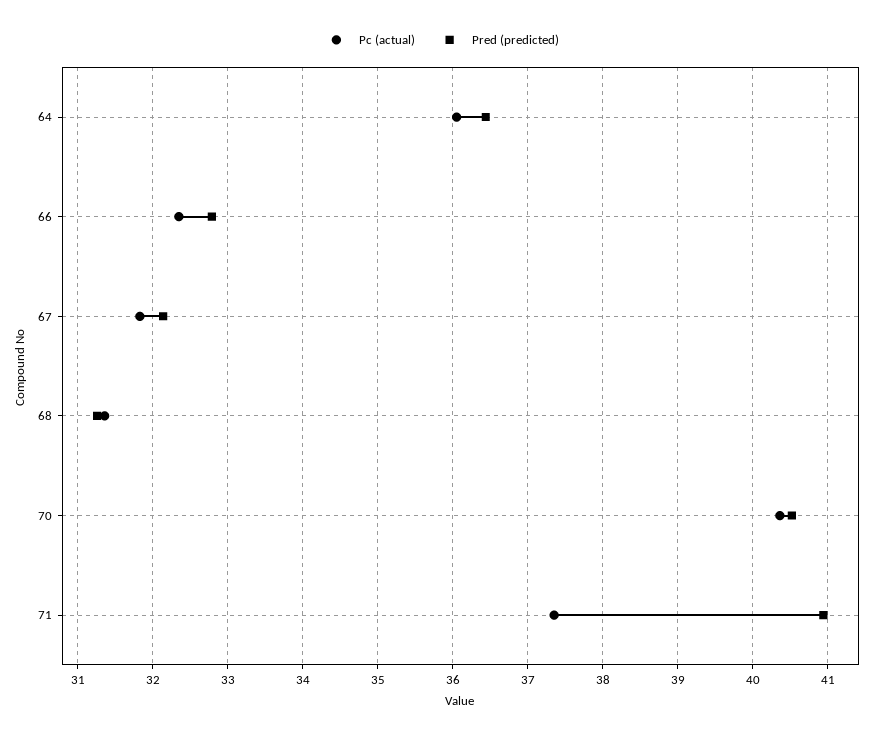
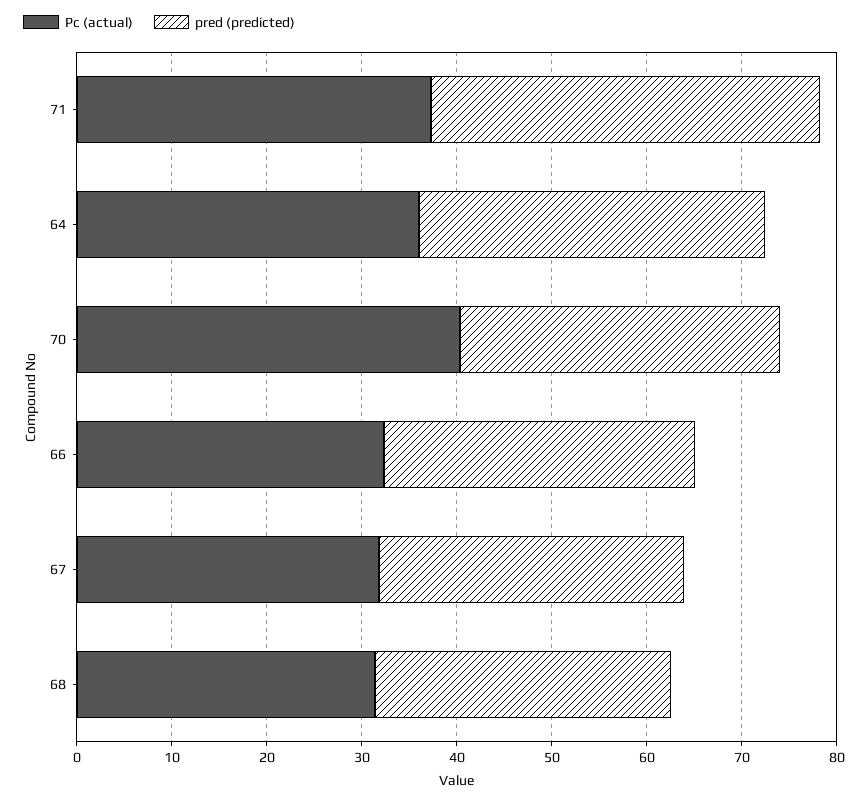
  {
    "Pc (actual)": {
      "64": 36.1,
      "66": 32.4,
      "67": 31.8,
      "68": 31.4,
      "70": 40.4,
      "71": 37.4
    },
    "Pred (predicted)": {
      "64": 36.4,
      "66": 32.8,
      "67": 32.1,
      "68": 31.3,
-     "70": 40.5,
+     "70": 34,
      "71": 40.9
    }
  }

